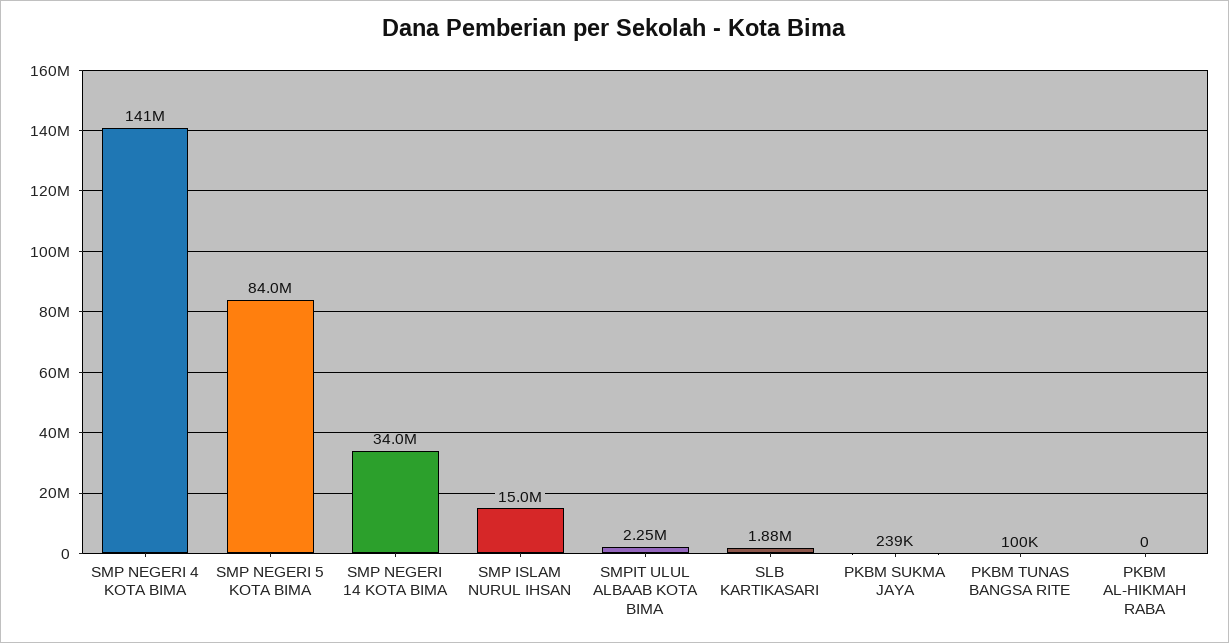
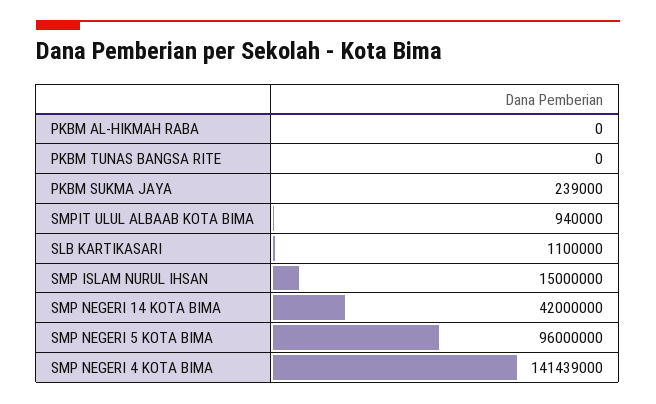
  {
    "SMP NEGERI 4 KOTA BIMA": 141439000,
-   "SMP NEGERI 5 KOTA BIMA": 84000000,
+   "SMP NEGERI 5 KOTA BIMA": 96000000,
-   "SMP NEGERI 14 KOTA BIMA": 34000000,
+   "SMP NEGERI 14 KOTA BIMA": 42000000,
    "SMP ISLAM NURUL IHSAN": 15000000,
-   "SMPIT ULUL ALBAAB KOTA BIMA": 2250000,
+   "SMPIT ULUL ALBAAB KOTA BIMA": 940000,
-   "SLB KARTIKASARI": 1880000,
+   "SLB KARTIKASARI": 1100000,
    "PKBM SUKMA JAYA": 239000,
-   "PKBM TUNAS BANGSA RITE": 100000,
+   "PKBM TUNAS BANGSA RITE": 0,
    "PKBM AL-HIKMAH RABA": 0
  }

